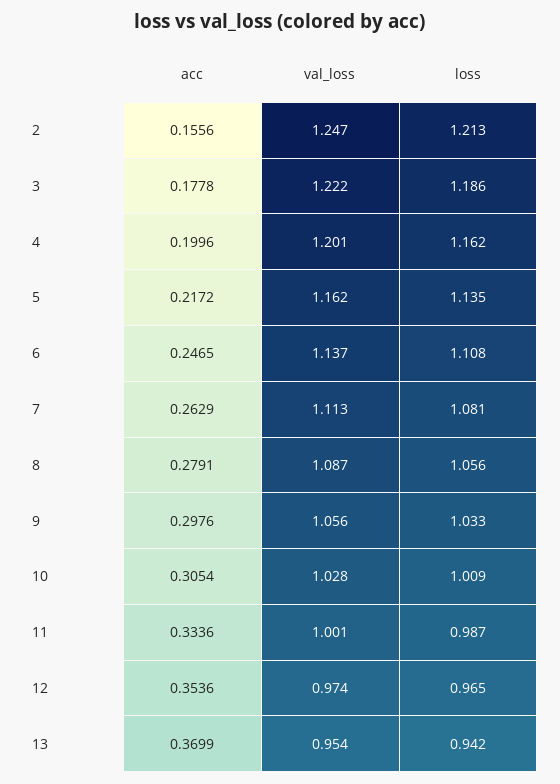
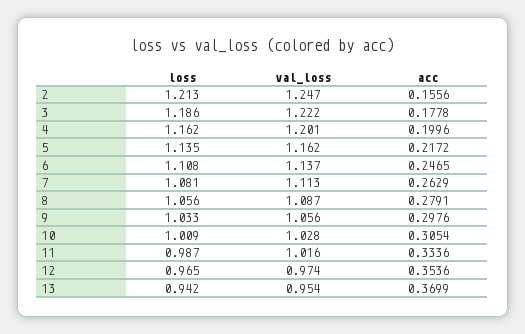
  {
    "acc": {
      "2": 0.1556,
      "3": 0.1778,
      "4": 0.1996,
      "5": 0.2172,
      "6": 0.2465,
      "7": 0.2629,
      "8": 0.2791,
      "9": 0.2976,
      "10": 0.3054,
      "11": 0.3336,
      "12": 0.3536,
      "13": 0.3699
    },
    "val_loss": {
      "2": 1.247,
      "3": 1.222,
      "4": 1.201,
      "5": 1.162,
      "6": 1.137,
      "7": 1.113,
      "8": 1.087,
      "9": 1.056,
      "10": 1.028,
-     "11": 1.001,
+     "11": 1.016,
      "12": 0.974,
      "13": 0.954
    },
    "loss": {
      "2": 1.213,
      "3": 1.186,
      "4": 1.162,
      "5": 1.135,
      "6": 1.108,
      "7": 1.081,
      "8": 1.056,
      "9": 1.033,
      "10": 1.009,
      "11": 0.987,
      "12": 0.965,
      "13": 0.942
    }
  }

